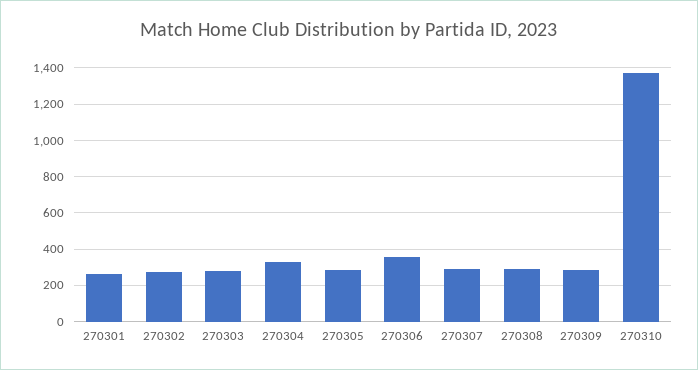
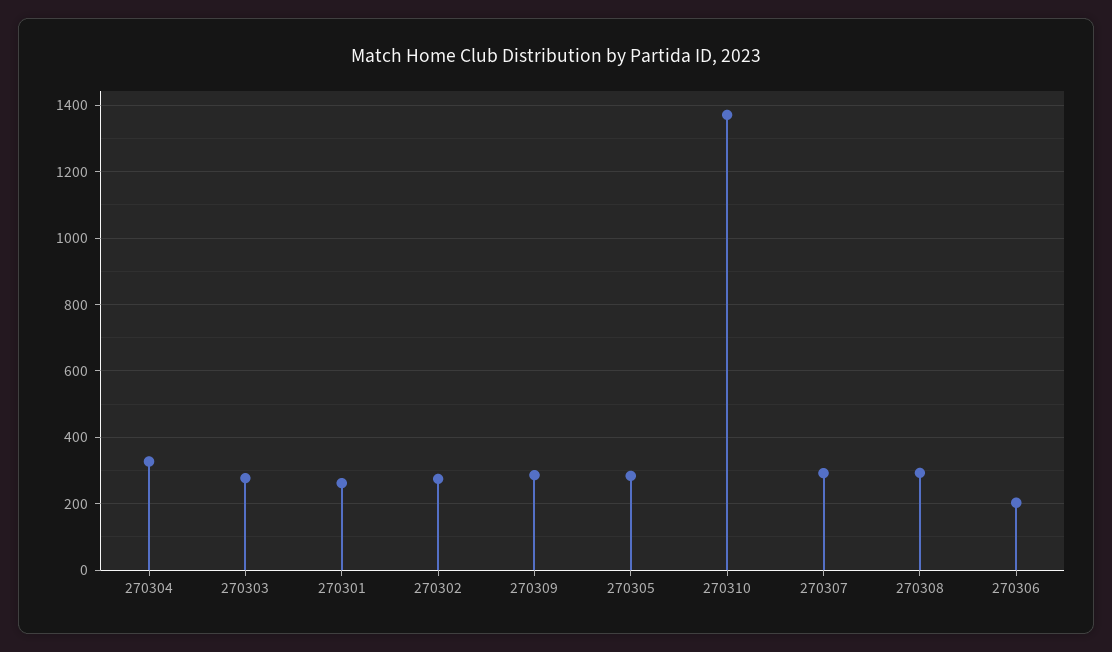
  {
    "270301": 260,
    "270302": 280,
    "270303": 280,
    "270304": 320,
    "270305": 280,
-   "270306": 350,
+   "270306": 200,
    "270307": 300,
    "270308": 300,
    "270309": 280,
    "270310": 1380
  }

